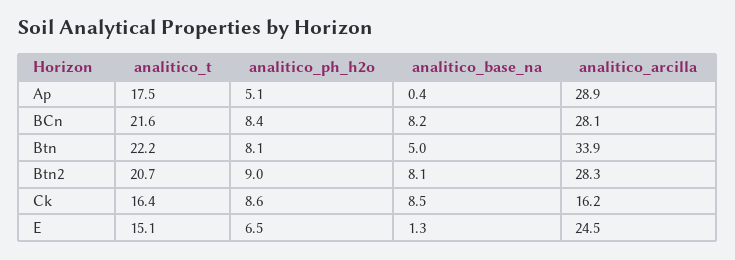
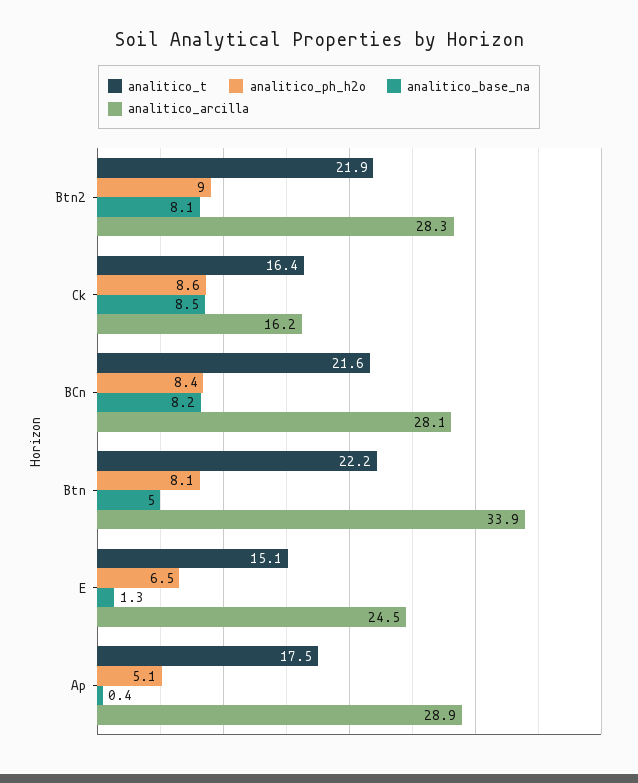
  {
    "analitico_t": {
      "Ap": 17.5,
      "BCn": 21.6,
      "Btn": 22.2,
-     "Btn2": 20.7,
+     "Btn2": 21.9,
      "Ck": 16.4,
      "E": 15.1
    },
    "analitico_ph_h2o": {
      "Ap": 5.1,
      "BCn": 8.4,
      "Btn": 8.1,
      "Btn2": 9,
      "Ck": 8.6,
      "E": 6.5
    },
    "analitico_base_na": {
      "Ap": 0.4,
      "BCn": 8.2,
      "Btn": 5,
      "Btn2": 8.1,
      "Ck": 8.5,
      "E": 1.3
    },
    "analitico_arcilla": {
      "Ap": 28.9,
      "BCn": 28.1,
      "Btn": 33.9,
      "Btn2": 28.3,
      "Ck": 16.2,
      "E": 24.5
    }
  }

